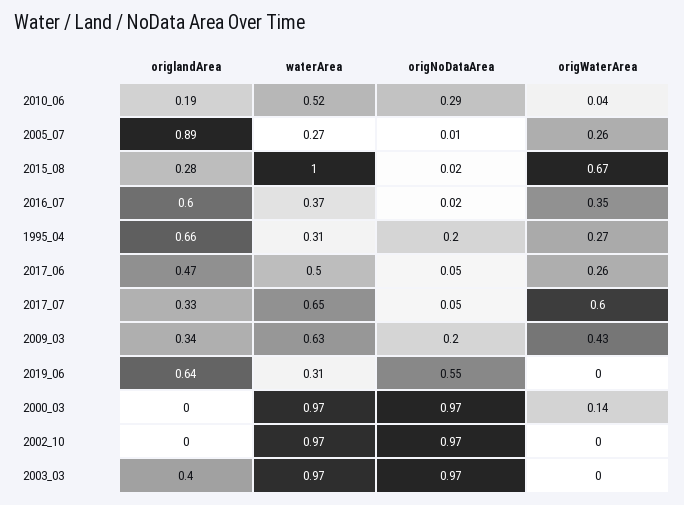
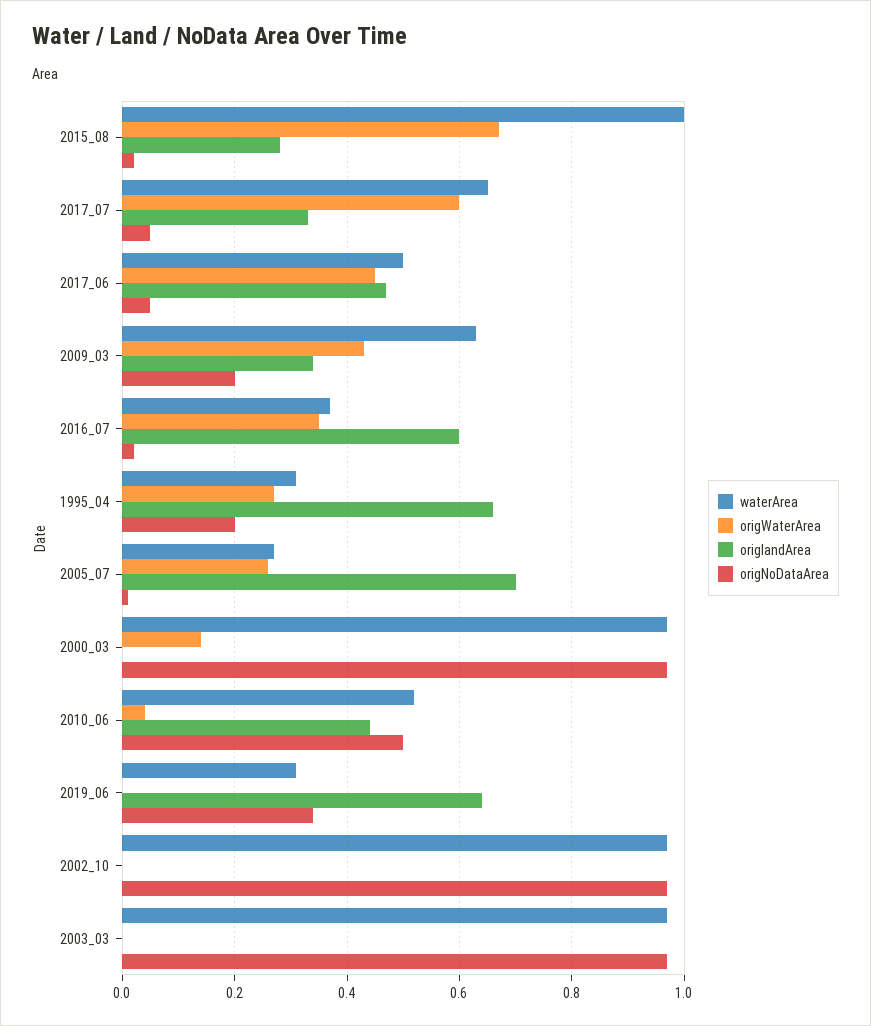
  {
    "origlandArea": {
-     "2010_06": 0.19,
+     "2010_06": 0.45,
-     "2005_07": 0.89,
+     "2005_07": 0.7,
      "2015_08": 0.28,
      "2016_07": 0.6,
      "1995_04": 0.66,
      "2017_06": 0.47,
      "2017_07": 0.33,
      "2009_03": 0.34,
      "2019_06": 0.64,
      "2000_03": 0,
      "2002_10": 0,
-     "2003_03": 0.4
+     "2003_03": 0
    },
    "waterArea": {
      "2010_06": 0.52,
      "2005_07": 0.27,
      "2015_08": 1,
      "2016_07": 0.37,
      "1995_04": 0.31,
      "2017_06": 0.5,
      "2017_07": 0.65,
      "2009_03": 0.63,
      "2019_06": 0.31,
      "2000_03": 0.97,
      "2002_10": 0.97,
      "2003_03": 0.97
    },
    "origNoDataArea": {
-     "2010_06": 0.29,
+     "2010_06": 0.5,
      "2005_07": 0.01,
      "2015_08": 0.02,
      "2016_07": 0.02,
      "1995_04": 0.2,
      "2017_06": 0.05,
      "2017_07": 0.05,
      "2009_03": 0.2,
-     "2019_06": 0.55,
+     "2019_06": 0.35,
      "2000_03": 0.97,
      "2002_10": 0.97,
      "2003_03": 0.97
    },
    "origWaterArea": {
      "2010_06": 0.04,
      "2005_07": 0.26,
      "2015_08": 0.67,
      "2016_07": 0.35,
      "1995_04": 0.27,
-     "2017_06": 0.26,
+     "2017_06": 0.45,
      "2017_07": 0.6,
      "2009_03": 0.43,
      "2019_06": 0,
      "2000_03": 0.14,
      "2002_10": 0,
      "2003_03": 0
    }
  }

